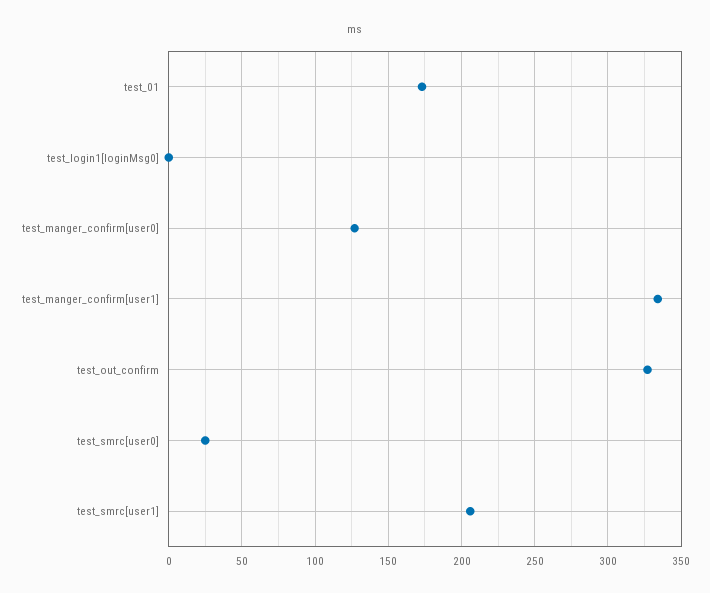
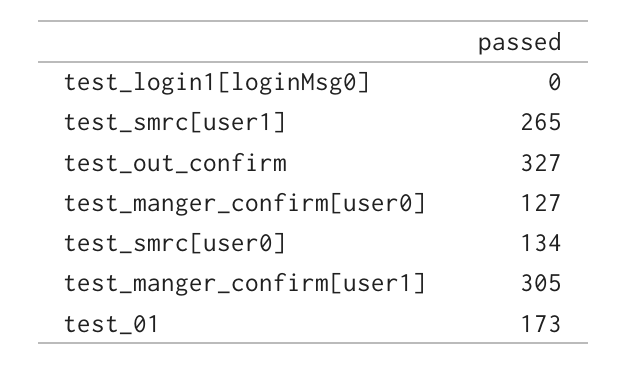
  {
    "test_01": 173,
    "test_login1[loginMsg0]": 0,
    "test_manger_confirm[user0]": 127,
-   "test_manger_confirm[user1]": 335,
+   "test_manger_confirm[user1]": 305,
    "test_out_confirm": 327,
-   "test_smrc[user0]": 25,
+   "test_smrc[user0]": 134,
-   "test_smrc[user1]": 205
+   "test_smrc[user1]": 265
  }

